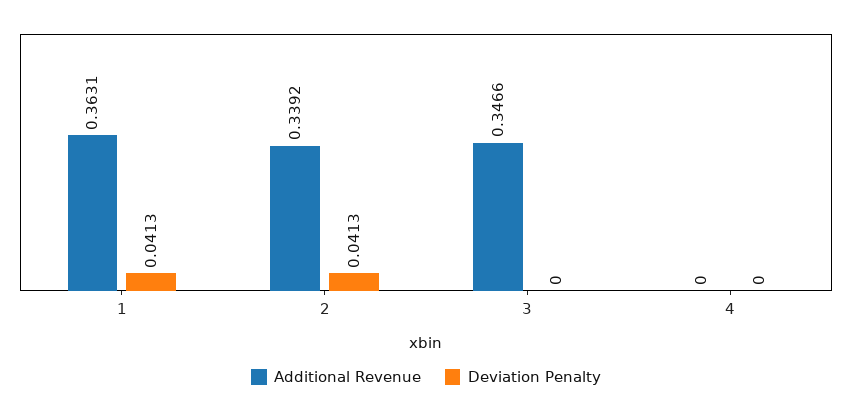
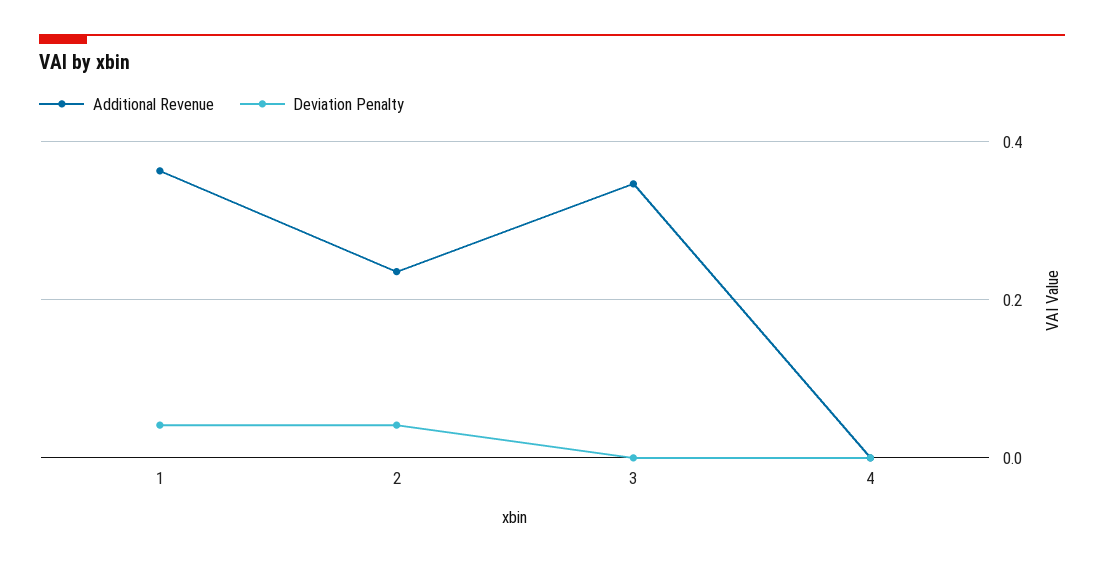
  {
    "Additional Revenue": {
      "1": 0.3631,
-     "2": 0.3392,
+     "2": 0.24,
      "3": 0.3466,
      "4": 0
    },
    "Deviation Penalty": {
      "1": 0.0413,
      "2": 0.0413,
      "3": 0,
      "4": 0
    }
  }

